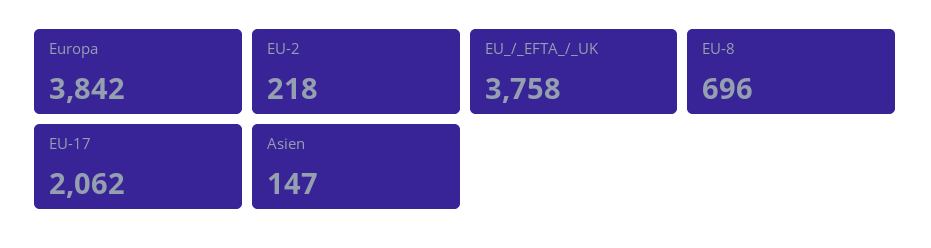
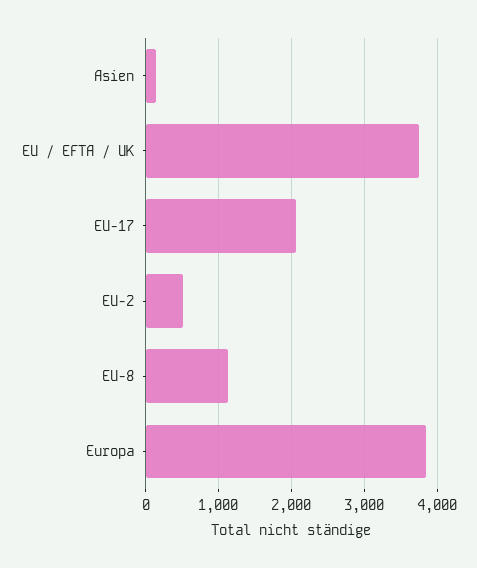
  {
    "Europa": 3842,
-   "EU-2": 218,
+   "EU-2": 500,
    "EU_/_EFTA_/_UK": 3758,
-   "EU-8": 696,
+   "EU-8": 1100,
    "EU-17": 2062,
    "Asien": 147
  }

